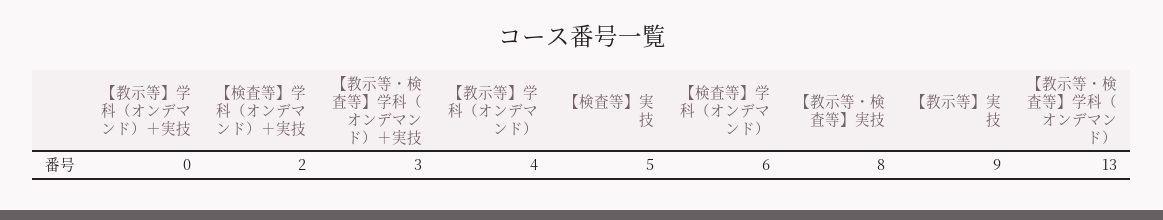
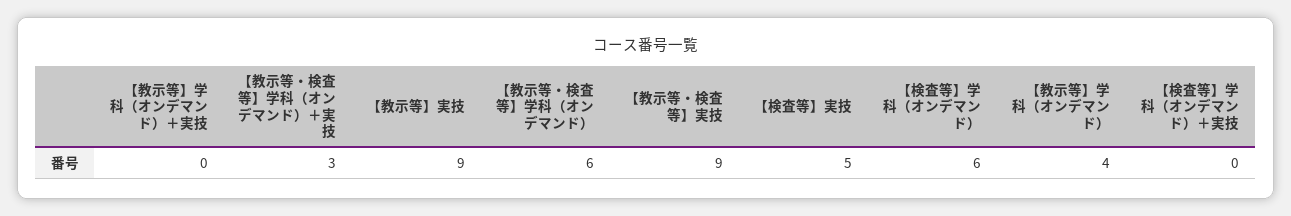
  {
    "【教示等】学科（オンデマンド）＋実技": 0,
-   "【検査等】学科（オンデマンド）＋実技": 2,
+   "【検査等】学科（オンデマンド）＋実技": 0,
    "【教示等・検査等】学科（オンデマンド）＋実技": 3,
    "【教示等】学科（オンデマンド）": 4,
    "【検査等】実技": 5,
    "【検査等】学科（オンデマンド）": 6,
-   "【教示等・検査等】実技": 8,
+   "【教示等・検査等】実技": 9,
    "【教示等】実技": 9,
-   "【教示等・検査等】学科（オンデマンド）": 13
+   "【教示等・検査等】学科（オンデマンド）": 6
  }

